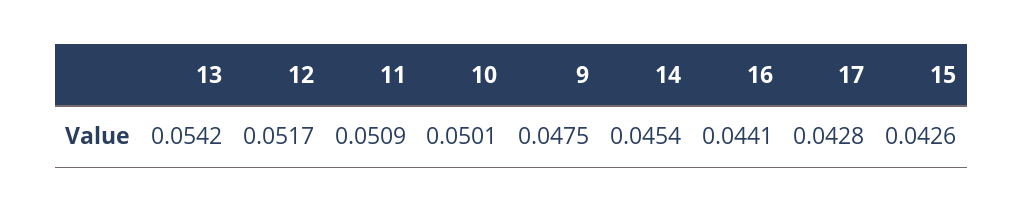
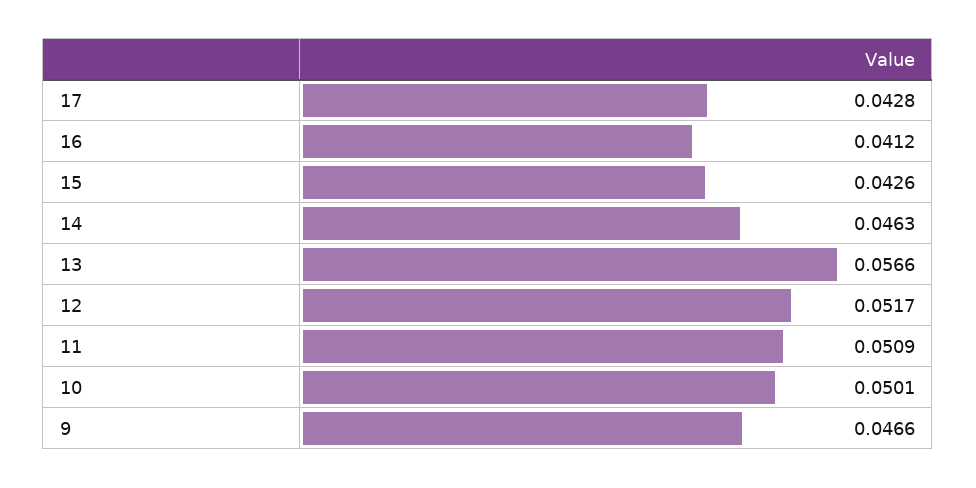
  {
-   "13": 0.0542,
+   "13": 0.0566,
    "12": 0.0517,
    "11": 0.0509,
    "10": 0.0501,
-   "9": 0.0475,
+   "9": 0.0466,
-   "14": 0.0454,
+   "14": 0.0463,
-   "16": 0.0441,
+   "16": 0.0412,
    "17": 0.0428,
    "15": 0.0426
  }

